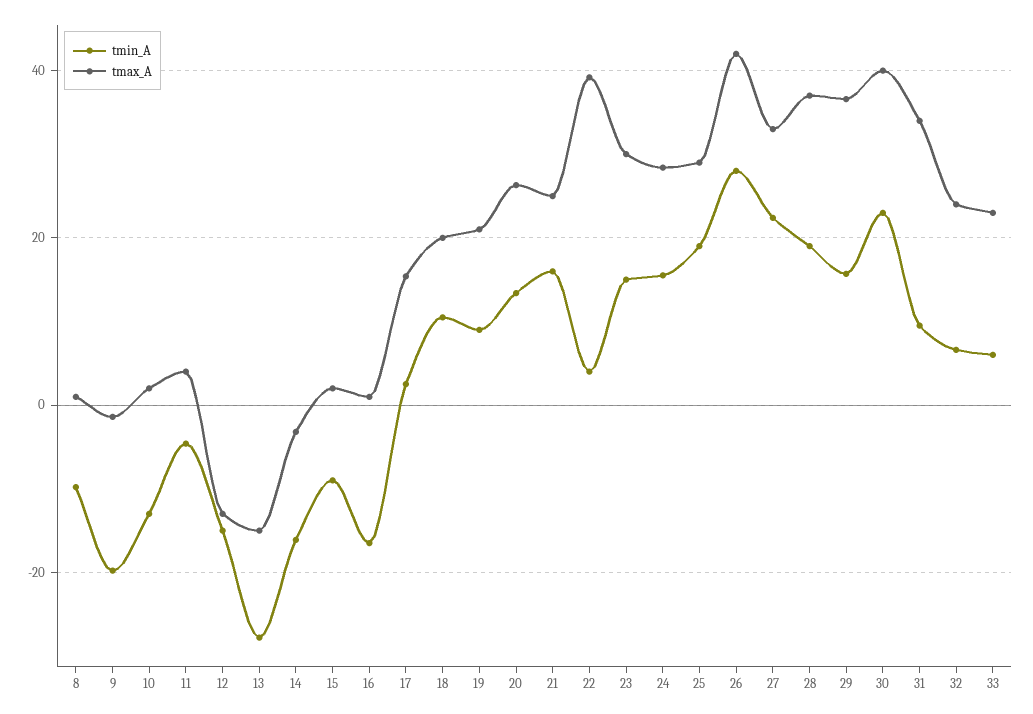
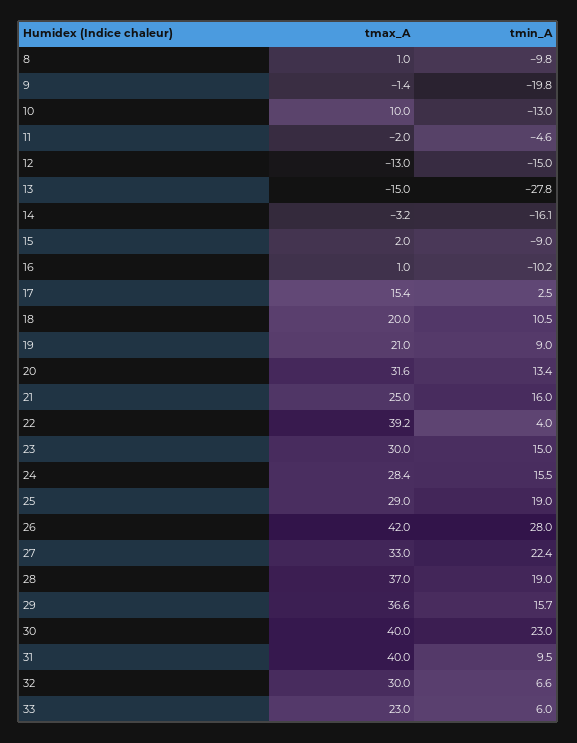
  {
    "tmin_A": {
      "8": -9.8,
      "9": -19.8,
      "10": -13,
      "11": -4.6,
      "12": -15,
      "13": -27.8,
      "14": -16.1,
      "15": -9,
-     "16": -16,
+     "16": -10.2,
      "17": 2.5,
      "18": 10.5,
      "19": 9,
      "20": 13.4,
      "21": 16,
      "22": 4,
      "23": 15,
      "24": 15.5,
      "25": 19,
      "26": 28,
      "27": 22.4,
      "28": 19,
      "29": 15.7,
      "30": 23,
      "31": 9.5,
      "32": 6.6,
      "33": 6
    },
    "tmax_A": {
      "8": 1,
      "9": -1.4,
-     "10": 2,
+     "10": 10,
-     "11": 4,
+     "11": -2,
      "12": -13,
      "13": -15,
      "14": -3.2,
      "15": 2,
      "16": 1,
      "17": 15.4,
      "18": 20,
      "19": 21,
-     "20": 26,
+     "20": 31.6,
      "21": 25,
      "22": 39.2,
      "23": 30,
      "24": 28.4,
      "25": 29,
      "26": 42,
      "27": 33,
      "28": 37,
      "29": 36.6,
      "30": 40,
-     "31": 34,
+     "31": 40,
-     "32": 24,
+     "32": 30,
      "33": 23
    }
  }

